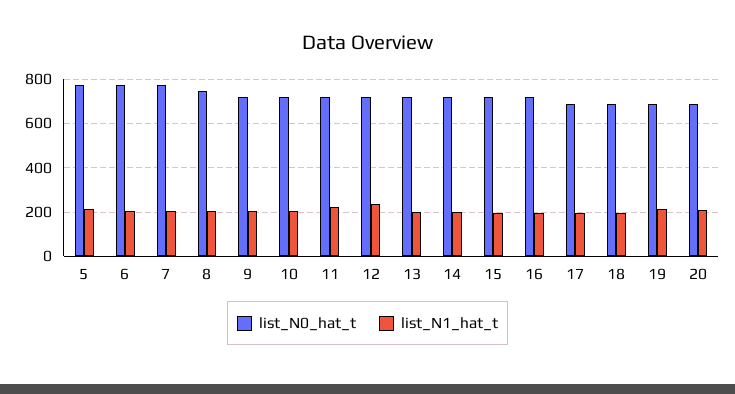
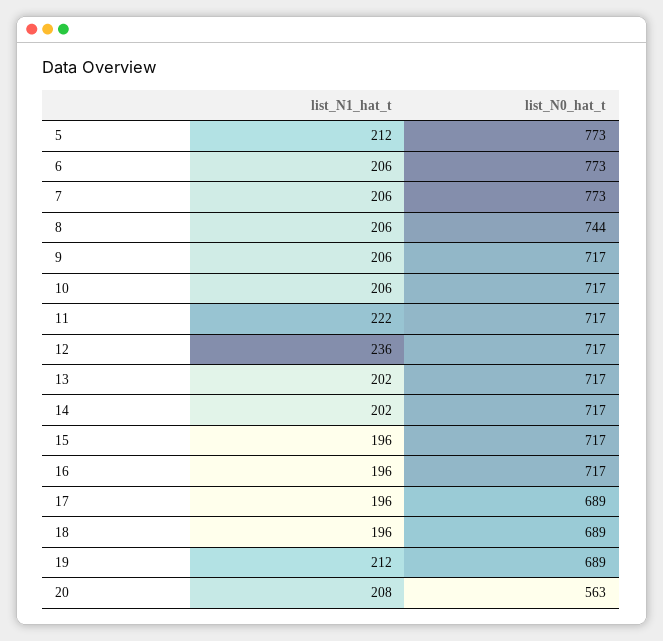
  {
    "list_N0_hat_t": {
      "5": 773,
      "6": 773,
      "7": 773,
      "8": 744,
      "9": 717,
      "10": 717,
      "11": 717,
      "12": 717,
      "13": 717,
      "14": 717,
      "15": 717,
      "16": 717,
      "17": 689,
      "18": 689,
      "19": 689,
-     "20": 700
+     "20": 563
    },
    "list_N1_hat_t": {
      "5": 212,
      "6": 206,
      "7": 206,
      "8": 206,
      "9": 206,
      "10": 206,
      "11": 222,
      "12": 236,
      "13": 202,
      "14": 202,
      "15": 196,
      "16": 196,
      "17": 196,
      "18": 196,
      "19": 212,
      "20": 208
    }
  }

